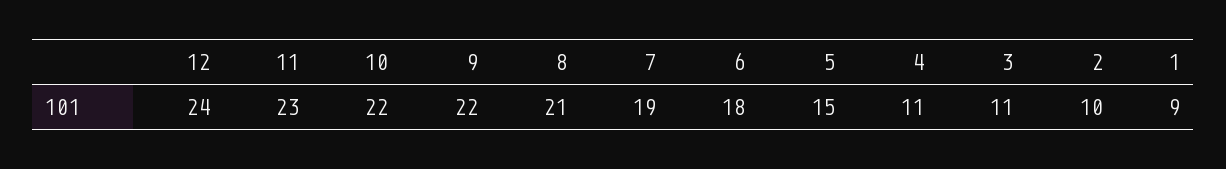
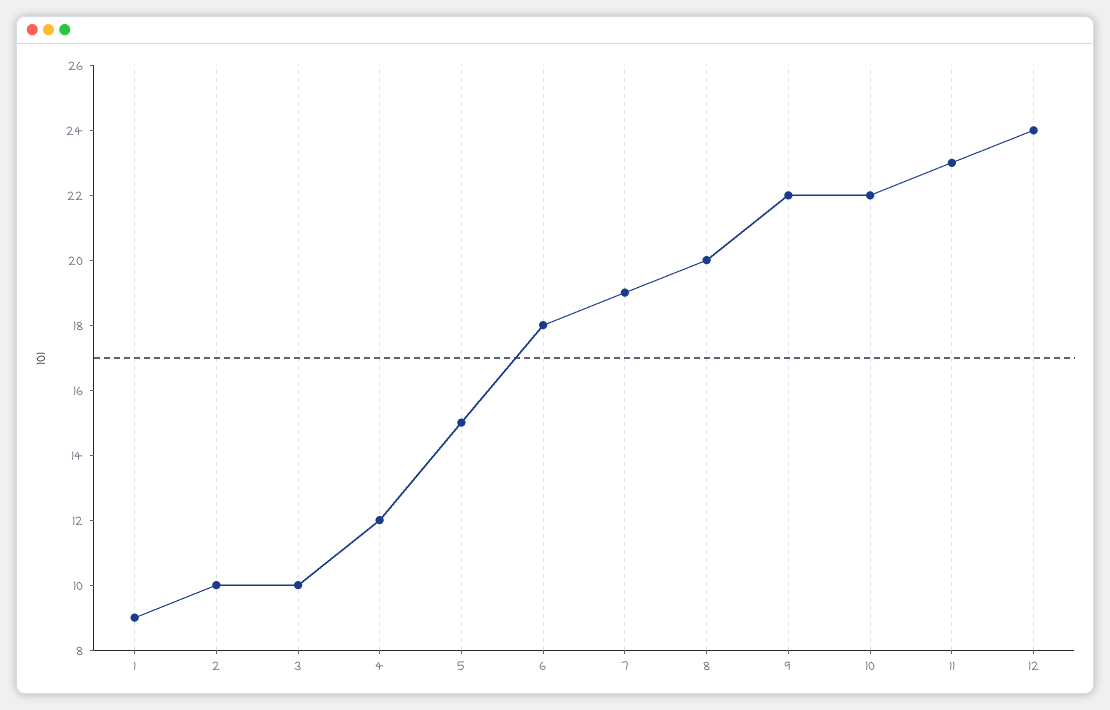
  {
    "12": 24,
    "11": 23,
    "10": 22,
    "9": 22,
-   "8": 21,
+   "8": 20,
    "7": 19,
    "6": 18,
    "5": 15,
-   "4": 11,
+   "4": 12,
-   "3": 11,
+   "3": 10,
    "2": 10,
    "1": 9
  }

